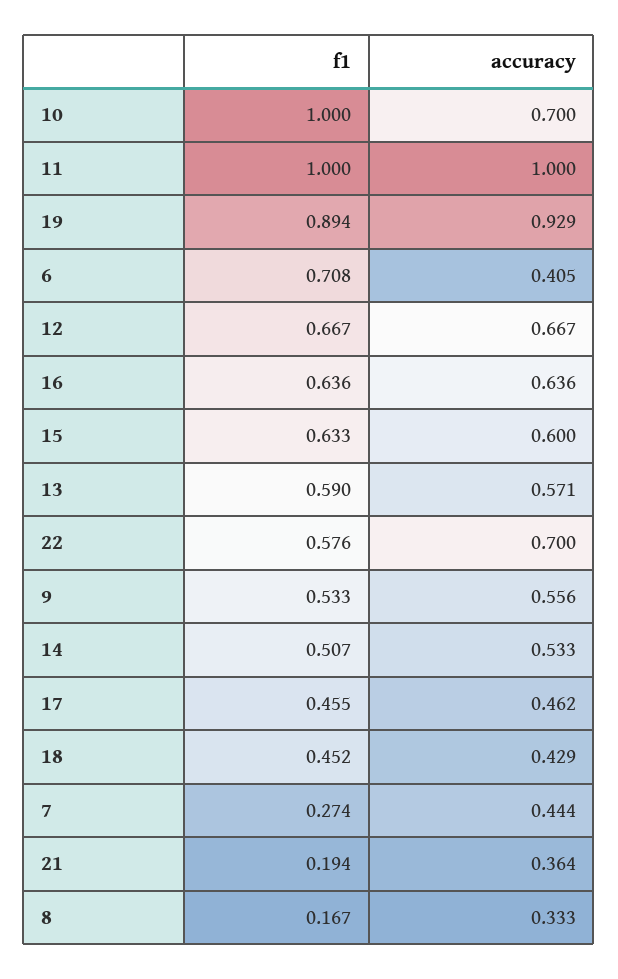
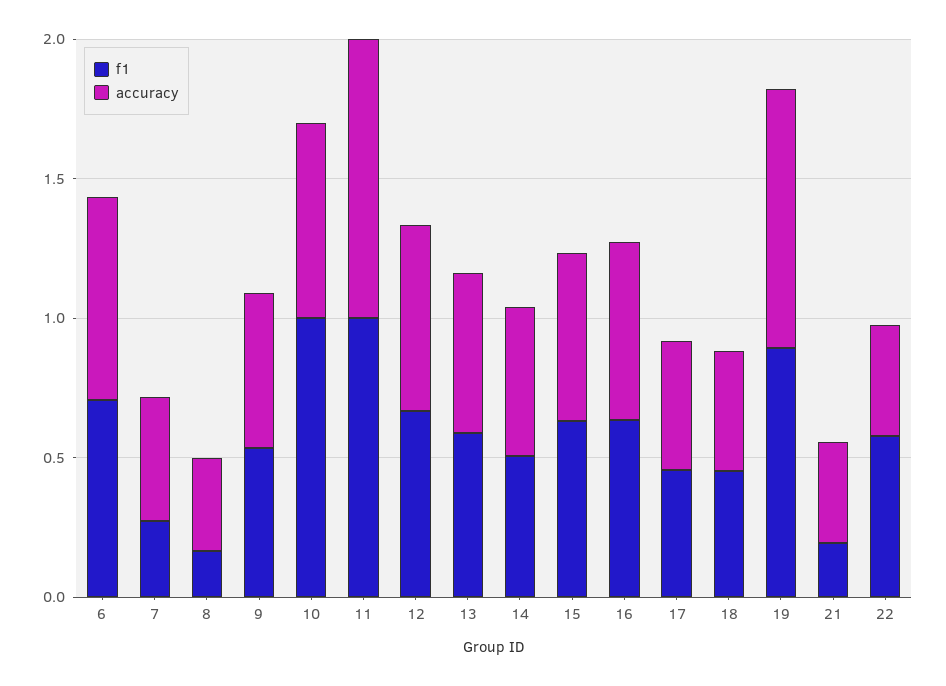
  {
    "f1": {
      "10": 1,
      "11": 1,
      "19": 0.894,
      "6": 0.708,
      "12": 0.667,
      "16": 0.636,
      "15": 0.633,
      "13": 0.59,
      "22": 0.576,
      "9": 0.533,
      "14": 0.507,
      "17": 0.455,
      "18": 0.452,
      "7": 0.274,
      "21": 0.194,
      "8": 0.167
    },
    "accuracy": {
      "10": 0.7,
      "11": 1,
      "19": 0.929,
-     "6": 0.405,
+     "6": 0.7,
      "12": 0.667,
      "16": 0.636,
      "15": 0.6,
      "13": 0.571,
-     "22": 0.7,
+     "22": 0.4,
      "9": 0.556,
      "14": 0.533,
      "17": 0.462,
      "18": 0.429,
      "7": 0.444,
      "21": 0.364,
      "8": 0.333
    }
  }

